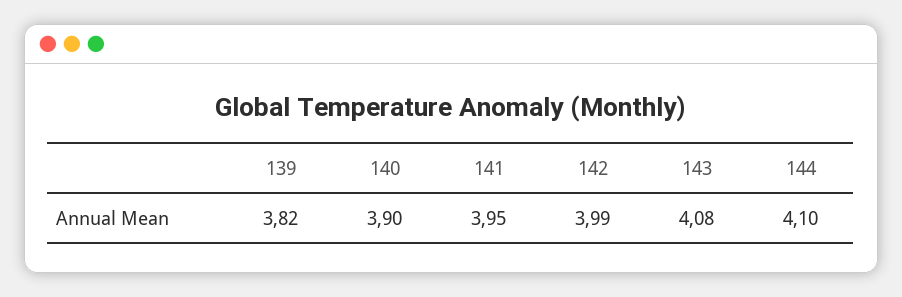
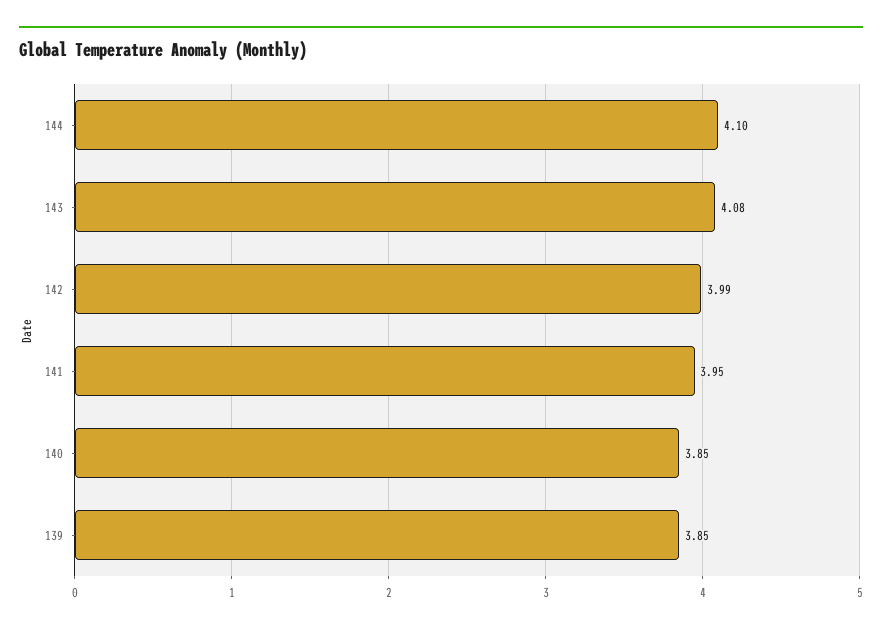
  {
-   "139": 3.82,
+   "139": 3.85,
-   "140": 3.9,
+   "140": 3.85,
    "141": 3.95,
    "142": 3.99,
    "143": 4.08,
    "144": 4.1
  }

